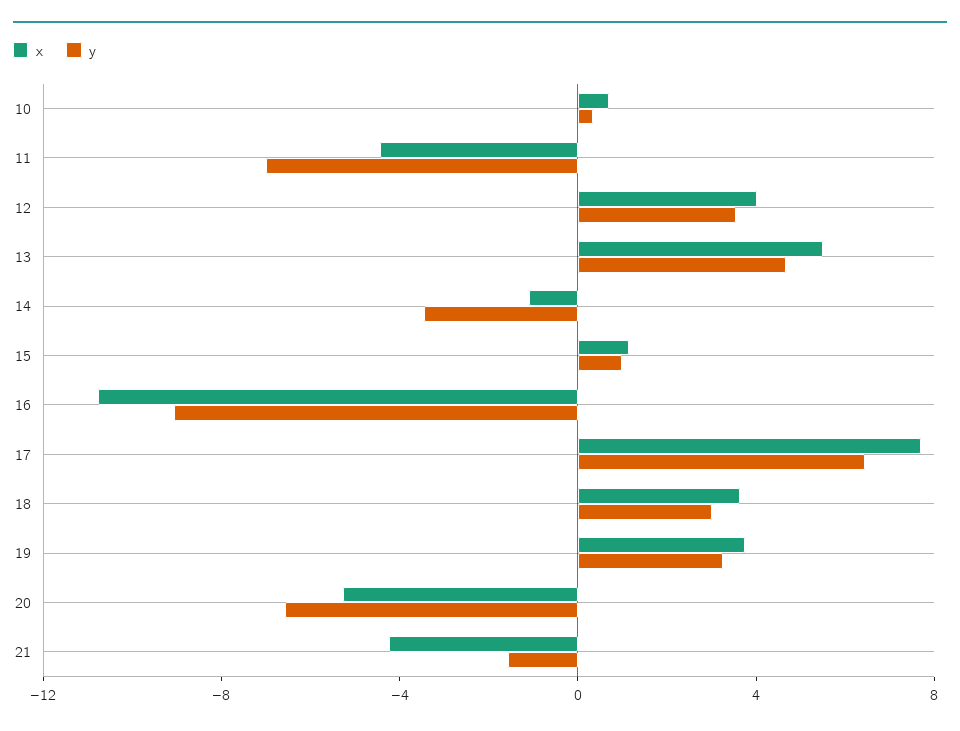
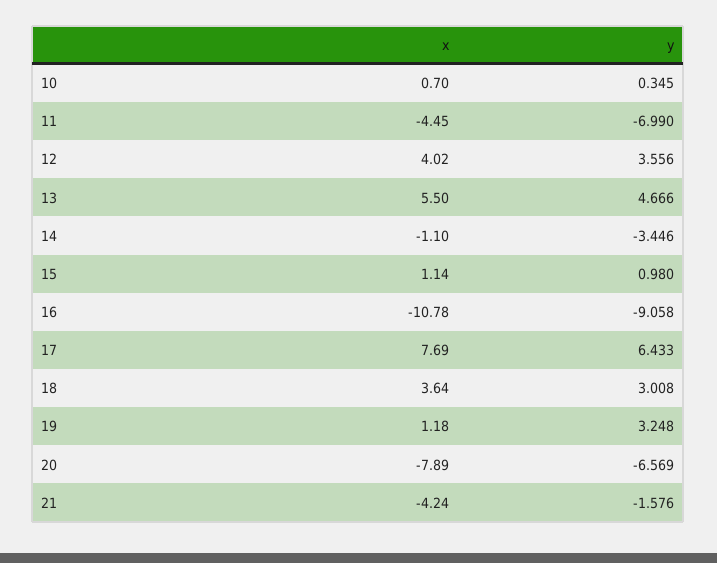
  {
    "x": {
      "10": 0.7,
      "11": -4.45,
      "12": 4.02,
      "13": 5.5,
      "14": -1.1,
      "15": 1.14,
      "16": -10.78,
      "17": 7.69,
      "18": 3.64,
-     "19": 4,
+     "19": 1.18,
-     "20": -5,
+     "20": -7.89,
      "21": -4.24
    },
    "y": {
      "10": 0.345,
      "11": -6.99,
      "12": 3.556,
      "13": 4.666,
      "14": -3.446,
      "15": 0.98,
      "16": -9.058,
      "17": 6.433,
      "18": 3.008,
      "19": 3.248,
      "20": -6.569,
      "21": -1.576
    }
  }

